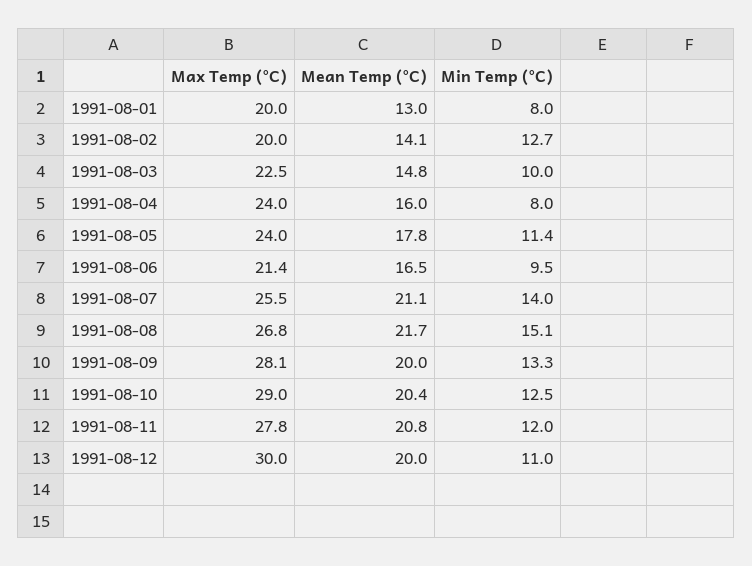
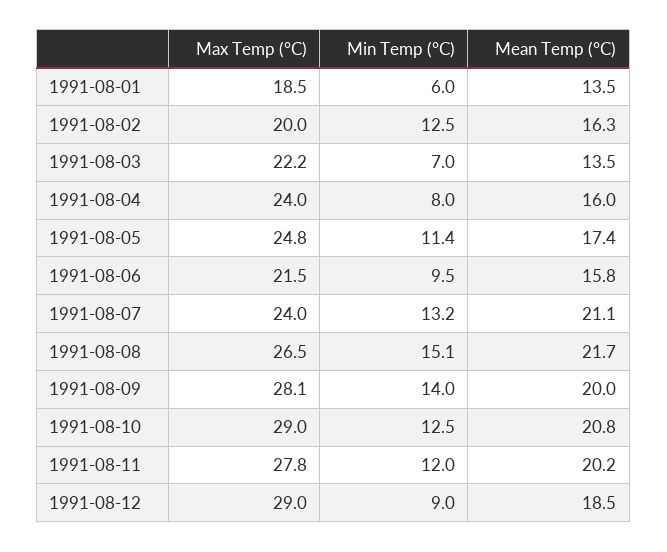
  {
    "Max Temp (°C)": {
-     "1991-08-01": 20,
+     "1991-08-01": 18.5,
      "1991-08-02": 20,
-     "1991-08-03": 22.5,
+     "1991-08-03": 22.2,
      "1991-08-04": 24,
-     "1991-08-05": 24,
+     "1991-08-05": 24.8,
-     "1991-08-06": 21.4,
+     "1991-08-06": 21.5,
-     "1991-08-07": 25.5,
+     "1991-08-07": 24,
-     "1991-08-08": 26.8,
+     "1991-08-08": 26.5,
      "1991-08-09": 28.1,
      "1991-08-10": 29,
      "1991-08-11": 27.8,
-     "1991-08-12": 30
+     "1991-08-12": 29
    },
    "Mean Temp (°C)": {
-     "1991-08-01": 13,
+     "1991-08-01": 13.5,
-     "1991-08-02": 14.1,
+     "1991-08-02": 16.3,
-     "1991-08-03": 14.8,
+     "1991-08-03": 13.5,
      "1991-08-04": 16,
-     "1991-08-05": 17.8,
+     "1991-08-05": 17.4,
-     "1991-08-06": 16.5,
+     "1991-08-06": 15.8,
      "1991-08-07": 21.1,
      "1991-08-08": 21.7,
      "1991-08-09": 20,
-     "1991-08-10": 20.4,
+     "1991-08-10": 20.8,
-     "1991-08-11": 20.8,
+     "1991-08-11": 20.2,
-     "1991-08-12": 20
+     "1991-08-12": 18.5
    },
    "Min Temp (°C)": {
-     "1991-08-01": 8,
+     "1991-08-01": 6,
-     "1991-08-02": 12.7,
+     "1991-08-02": 12.5,
-     "1991-08-03": 10,
+     "1991-08-03": 7,
      "1991-08-04": 8,
      "1991-08-05": 11.4,
      "1991-08-06": 9.5,
-     "1991-08-07": 14,
+     "1991-08-07": 13.2,
      "1991-08-08": 15.1,
-     "1991-08-09": 13.3,
+     "1991-08-09": 14,
      "1991-08-10": 12.5,
      "1991-08-11": 12,
-     "1991-08-12": 11
+     "1991-08-12": 9
    }
  }

